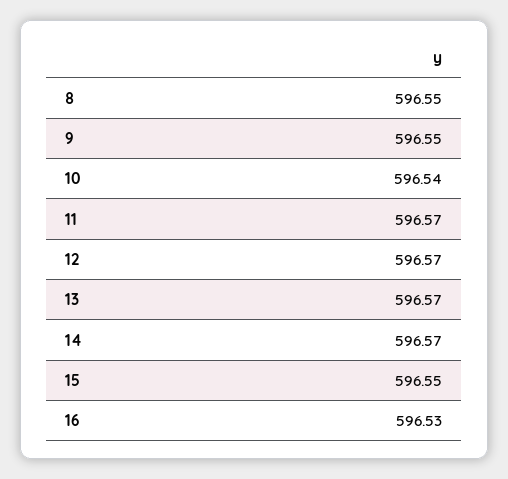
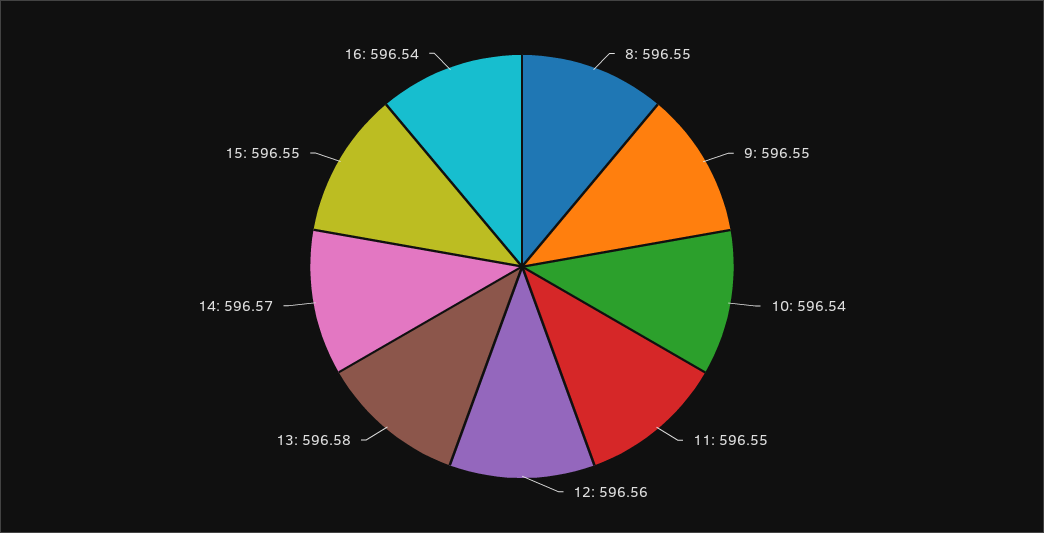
  {
    "8": 596.55,
    "9": 596.55,
    "10": 596.54,
-   "11": 596.57,
+   "11": 596.55,
-   "12": 596.57,
+   "12": 596.56,
-   "13": 596.57,
+   "13": 596.58,
    "14": 596.57,
    "15": 596.55,
-   "16": 596.53
+   "16": 596.54
  }

